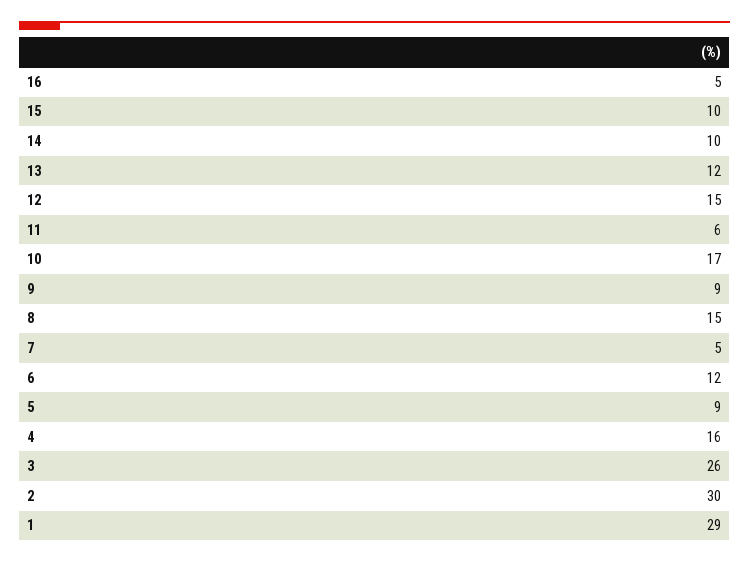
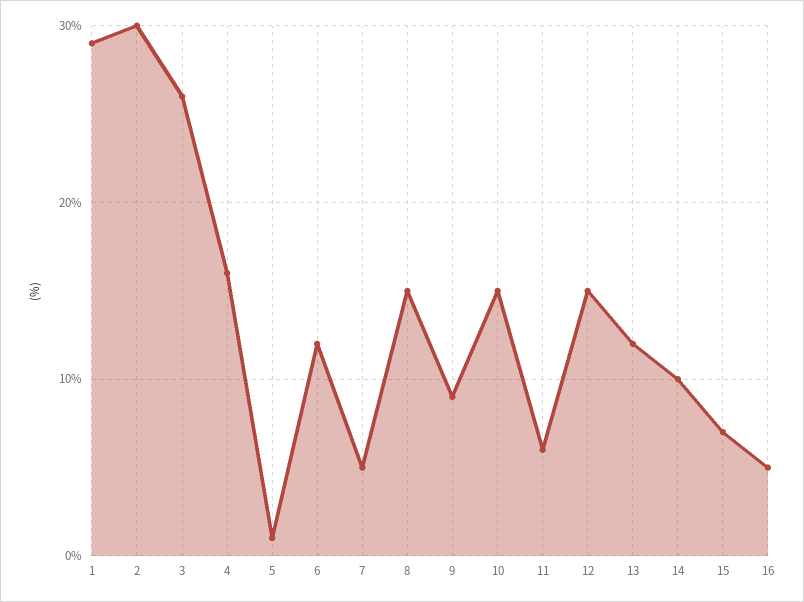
  {
    "16": 5,
-   "15": 10,
+   "15": 7,
    "14": 10,
    "13": 12,
    "12": 15,
    "11": 6,
-   "10": 17,
+   "10": 15,
    "9": 9,
    "8": 15,
    "7": 5,
    "6": 12,
-   "5": 9,
+   "5": 1,
    "4": 16,
    "3": 26,
    "2": 30,
    "1": 29
  }

